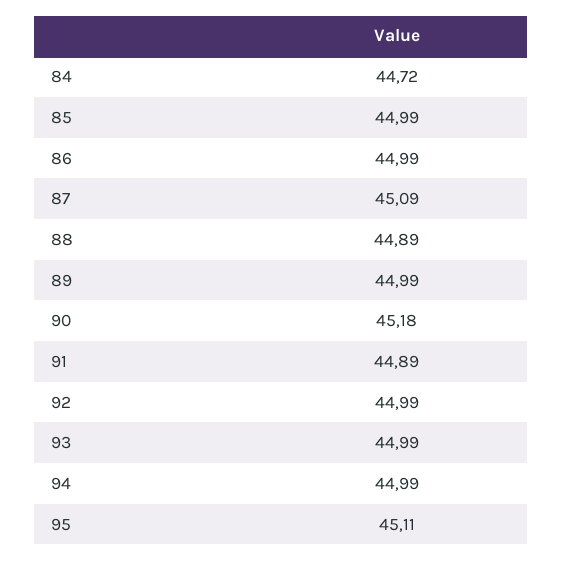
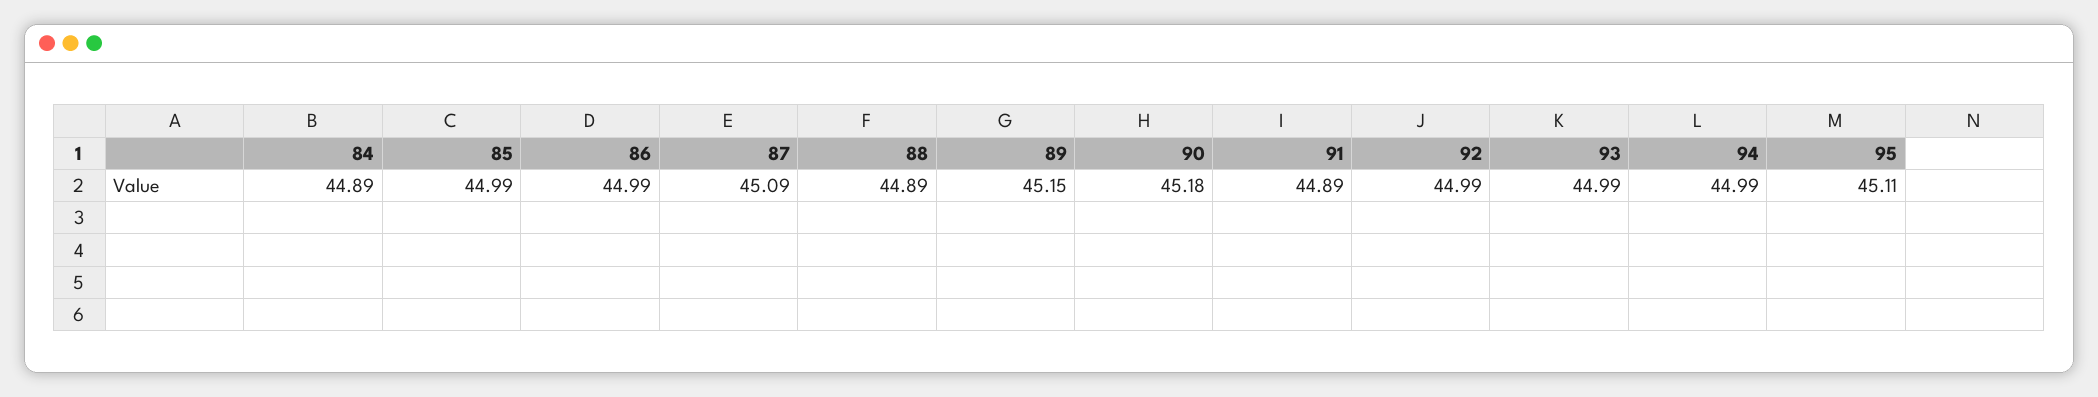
  {
-   "84": 44.72,
+   "84": 44.89,
    "85": 44.99,
    "86": 44.99,
    "87": 45.09,
    "88": 44.89,
-   "89": 44.99,
+   "89": 45.15,
    "90": 45.18,
    "91": 44.89,
    "92": 44.99,
    "93": 44.99,
    "94": 44.99,
    "95": 45.11
  }

